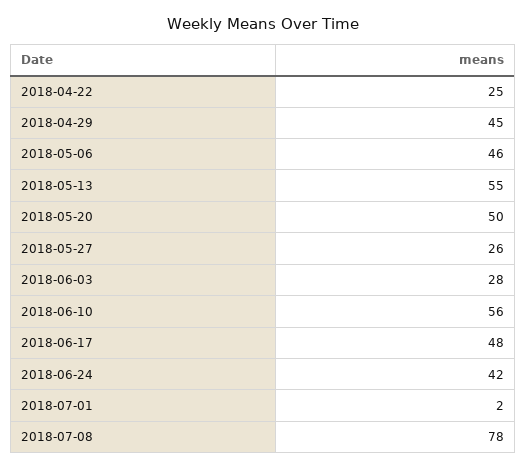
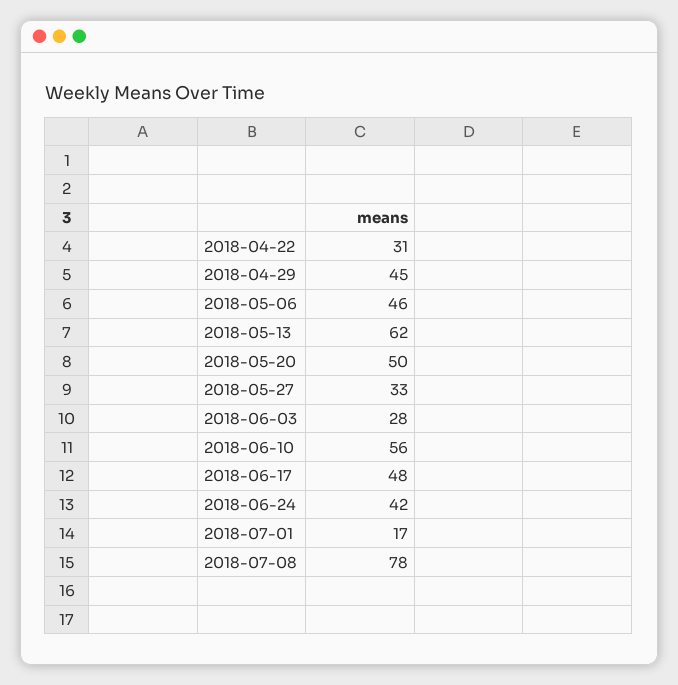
  {
-   "2018-04-22": 25,
+   "2018-04-22": 31,
    "2018-04-29": 45,
    "2018-05-06": 46,
-   "2018-05-13": 55,
+   "2018-05-13": 62,
    "2018-05-20": 50,
-   "2018-05-27": 26,
+   "2018-05-27": 33,
    "2018-06-03": 28,
    "2018-06-10": 56,
    "2018-06-17": 48,
    "2018-06-24": 42,
-   "2018-07-01": 2,
+   "2018-07-01": 17,
    "2018-07-08": 78
  }

